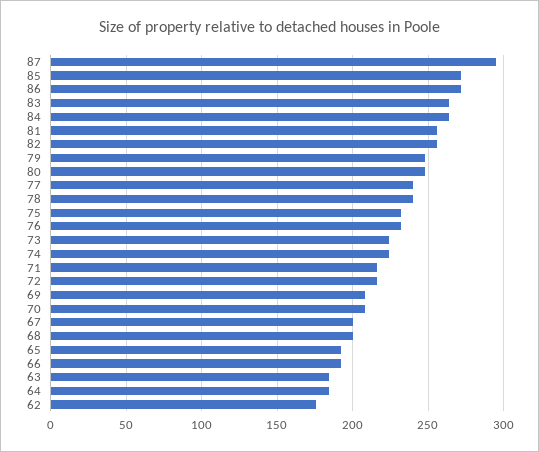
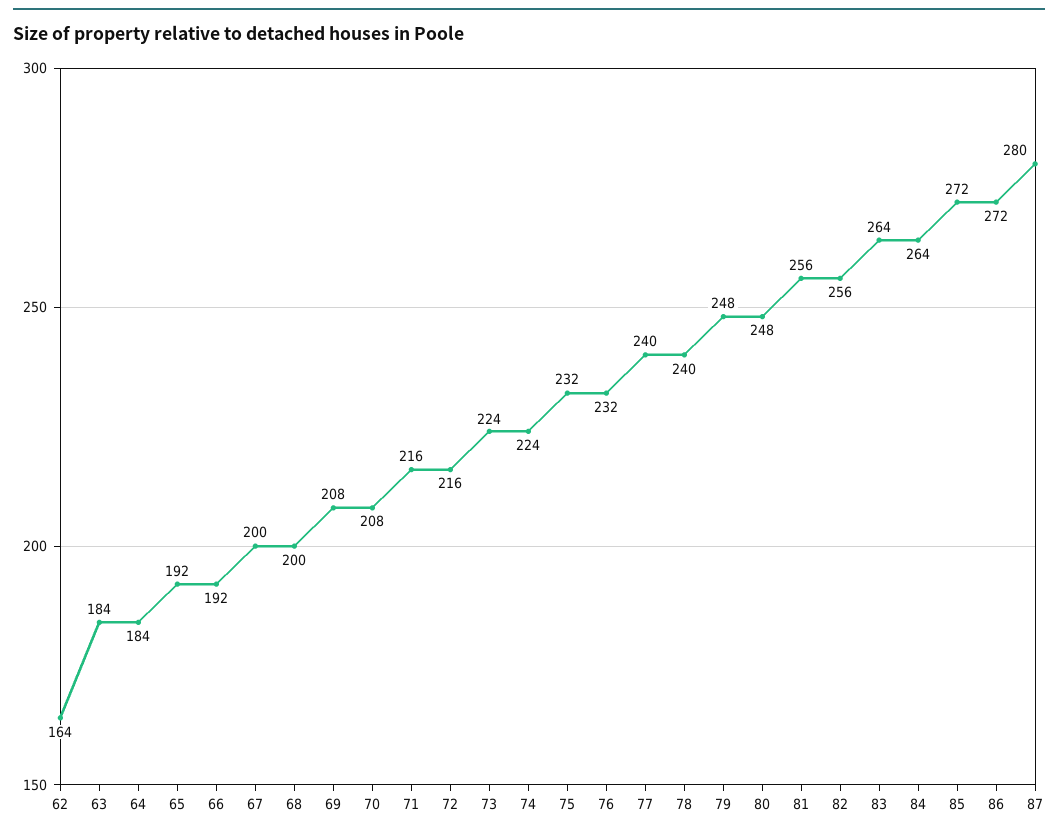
  {
-   "87": 295,
+   "87": 280,
    "85": 272,
    "86": 272,
    "83": 264,
    "84": 264,
    "81": 256,
    "82": 256,
    "79": 248,
    "80": 248,
    "77": 240,
    "78": 240,
    "75": 232,
    "76": 232,
    "73": 224,
    "74": 224,
    "71": 216,
    "72": 216,
    "69": 208,
    "70": 208,
    "67": 200,
    "68": 200,
    "65": 192,
    "66": 192,
    "63": 184,
    "64": 184,
-   "62": 175
+   "62": 164
  }

